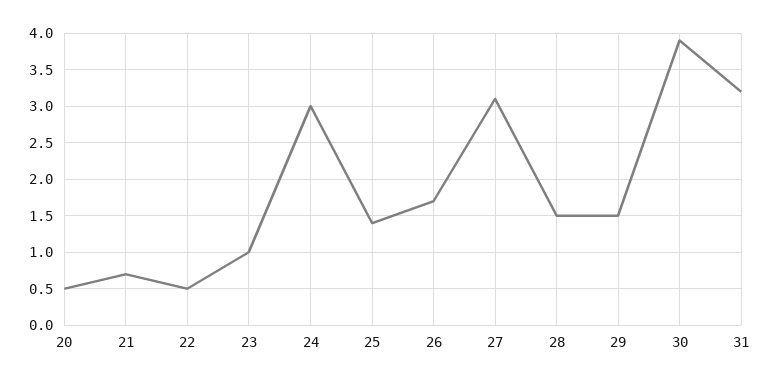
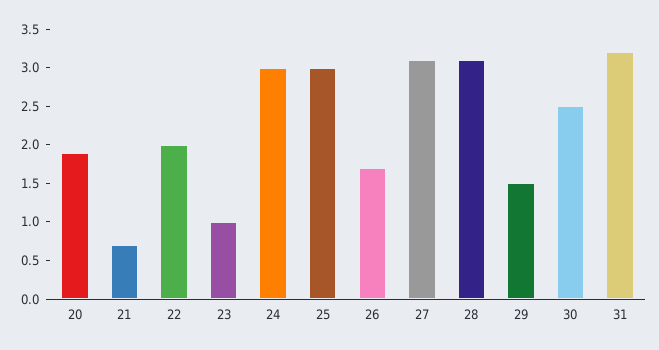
  {
-   "20": 0.5,
+   "20": 2,
    "21": 0.7,
-   "22": 0.5,
+   "22": 2,
    "23": 1,
    "24": 3,
-   "25": 1.4,
+   "25": 3,
    "26": 1.7,
    "27": 3.1,
-   "28": 1.5,
+   "28": 3,
    "29": 1.5,
-   "30": 3.9,
+   "30": 2.5,
    "31": 3.2
  }

